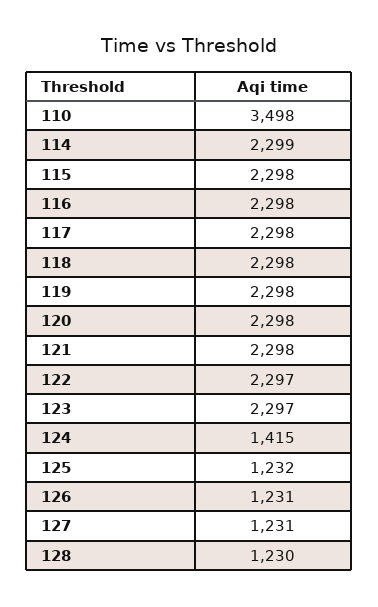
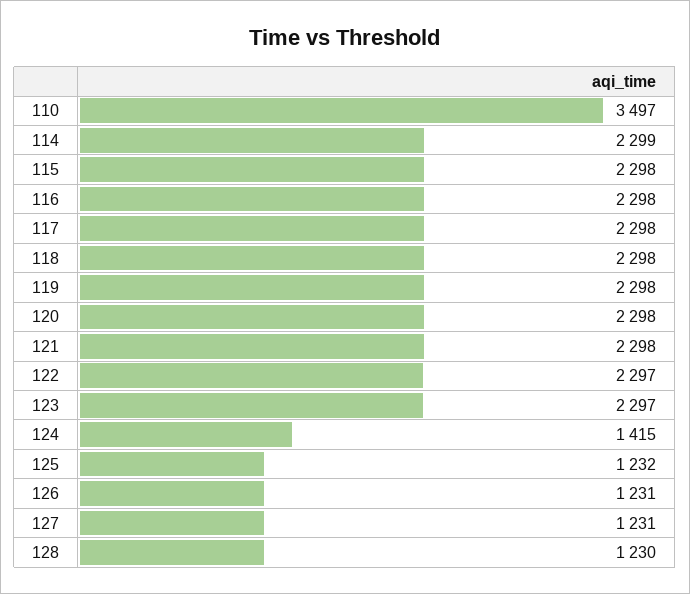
  {
-   "110": 3498,
+   "110": 3497,
    "114": 2299,
    "115": 2298,
    "116": 2298,
    "117": 2298,
    "118": 2298,
    "119": 2298,
    "120": 2298,
    "121": 2298,
    "122": 2297,
    "123": 2297,
    "124": 1415,
    "125": 1232,
    "126": 1231,
    "127": 1231,
    "128": 1230
  }

